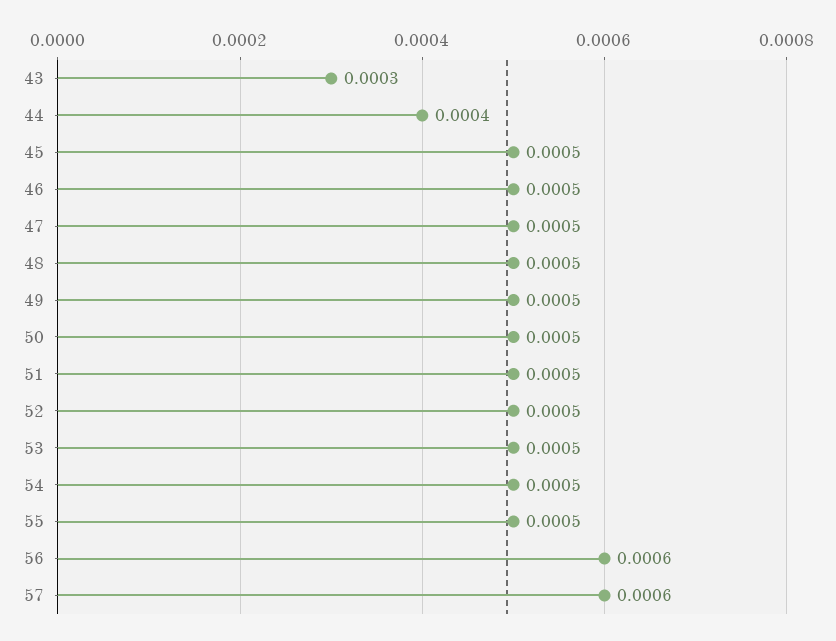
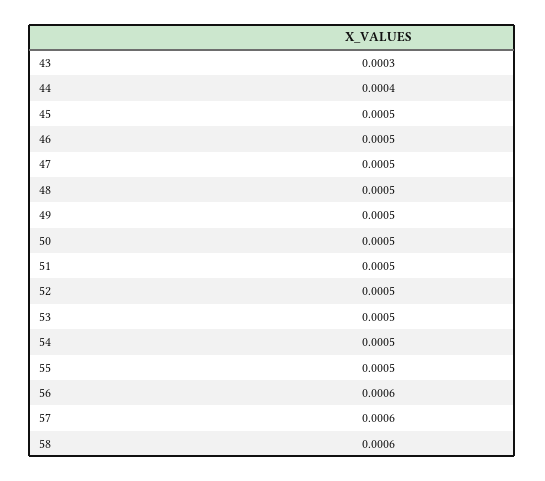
  {
    "43": 0.0003,
    "44": 0.0004,
    "45": 0.0005,
    "46": 0.0005,
    "47": 0.0005,
    "48": 0.0005,
    "49": 0.0005,
    "50": 0.0005,
    "51": 0.0005,
    "52": 0.0005,
    "53": 0.0005,
    "54": 0.0005,
    "55": 0.0005,
    "56": 0.0006,
-   "57": 0.0006
+   "57": 0.0006,
+   "58": 0.0006
  }

